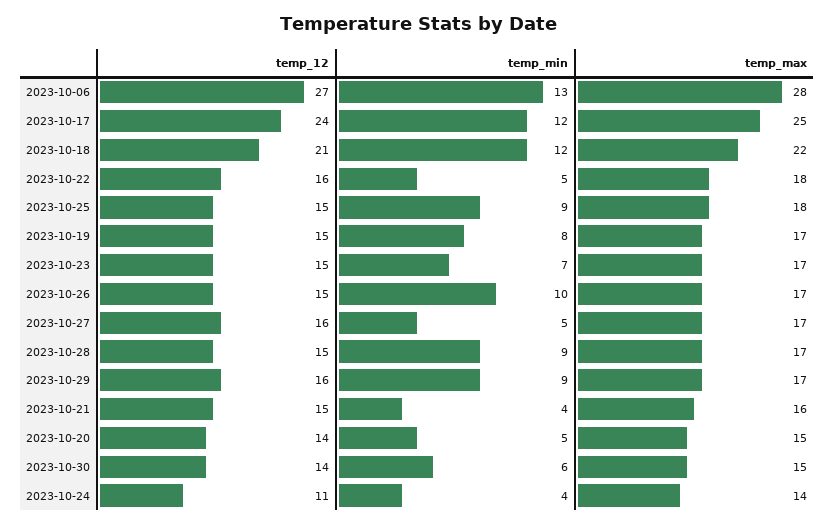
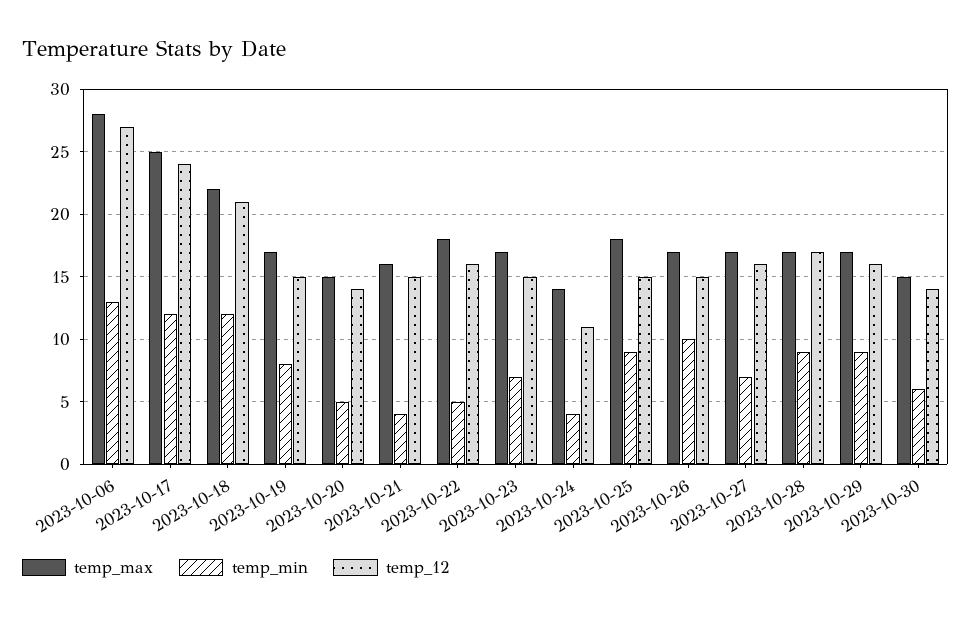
  {
    "temp_12": {
      "2023-10-06": 27,
      "2023-10-17": 24,
      "2023-10-18": 21,
      "2023-10-22": 16,
      "2023-10-25": 15,
      "2023-10-19": 15,
      "2023-10-23": 15,
      "2023-10-26": 15,
      "2023-10-27": 16,
-     "2023-10-28": 15,
+     "2023-10-28": 17,
      "2023-10-29": 16,
      "2023-10-21": 15,
      "2023-10-20": 14,
      "2023-10-30": 14,
      "2023-10-24": 11
    },
    "temp_min": {
      "2023-10-06": 13,
      "2023-10-17": 12,
      "2023-10-18": 12,
      "2023-10-22": 5,
      "2023-10-25": 9,
      "2023-10-19": 8,
      "2023-10-23": 7,
      "2023-10-26": 10,
-     "2023-10-27": 5,
+     "2023-10-27": 7,
      "2023-10-28": 9,
      "2023-10-29": 9,
      "2023-10-21": 4,
      "2023-10-20": 5,
      "2023-10-30": 6,
      "2023-10-24": 4
    },
    "temp_max": {
      "2023-10-06": 28,
      "2023-10-17": 25,
      "2023-10-18": 22,
      "2023-10-22": 18,
      "2023-10-25": 18,
      "2023-10-19": 17,
      "2023-10-23": 17,
      "2023-10-26": 17,
      "2023-10-27": 17,
      "2023-10-28": 17,
      "2023-10-29": 17,
      "2023-10-21": 16,
      "2023-10-20": 15,
      "2023-10-30": 15,
      "2023-10-24": 14
    }
  }

